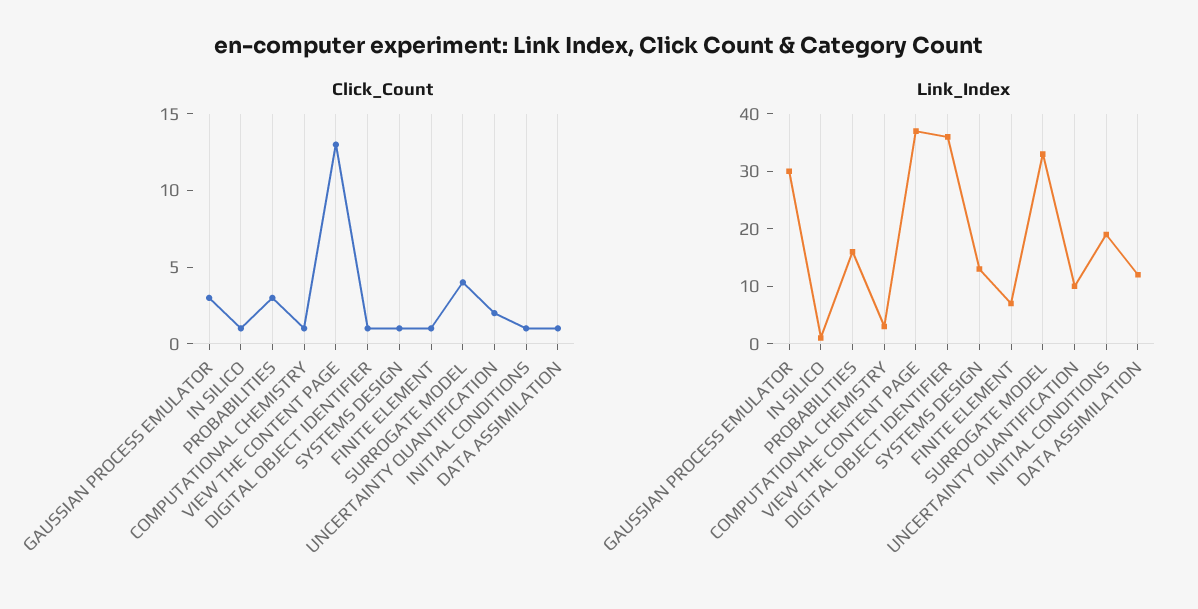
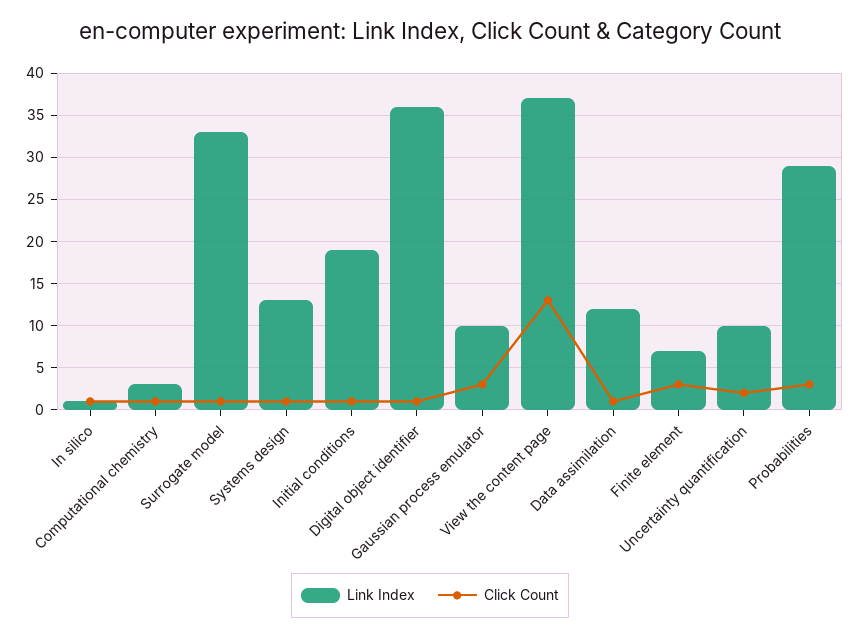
  {
    "Click_Count": {
      "GAUSSIAN PROCESS EMULATOR": 3,
      "IN SILICO": 1,
      "PROBABILITIES": 3,
      "COMPUTATIONAL CHEMISTRY": 1,
      "VIEW THE CONTENT PAGE": 13,
      "DIGITAL OBJECT IDENTIFIER": 1,
      "SYSTEMS DESIGN": 1,
-     "FINITE ELEMENT": 1,
+     "FINITE ELEMENT": 3,
-     "SURROGATE MODEL": 4,
+     "SURROGATE MODEL": 1,
      "UNCERTAINTY QUANTIFICATION": 2,
      "INITIAL CONDITIONS": 1,
      "DATA ASSIMILATION": 1
    },
    "Link_Index": {
-     "GAUSSIAN PROCESS EMULATOR": 30,
+     "GAUSSIAN PROCESS EMULATOR": 10,
      "IN SILICO": 1,
-     "PROBABILITIES": 15,
+     "PROBABILITIES": 29,
      "COMPUTATIONAL CHEMISTRY": 3,
      "VIEW THE CONTENT PAGE": 37,
      "DIGITAL OBJECT IDENTIFIER": 36,
      "SYSTEMS DESIGN": 13,
      "FINITE ELEMENT": 7,
      "SURROGATE MODEL": 33,
      "UNCERTAINTY QUANTIFICATION": 10,
      "INITIAL CONDITIONS": 19,
      "DATA ASSIMILATION": 12
    }
  }

